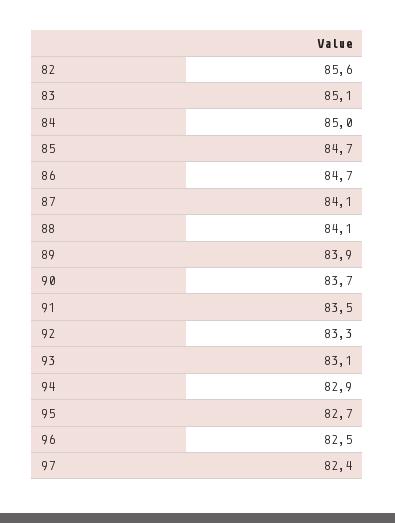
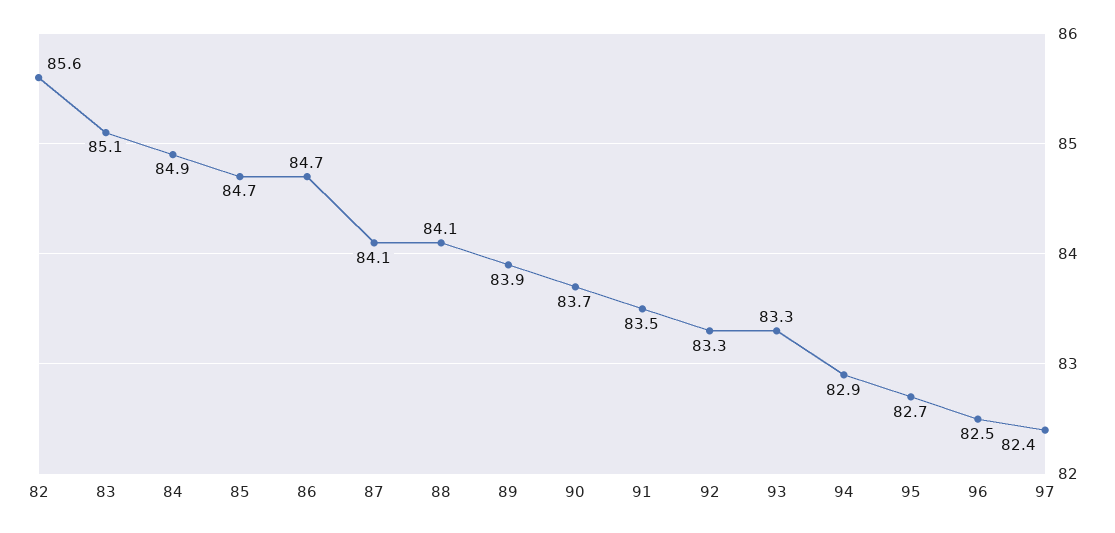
  {
    "82": 85.6,
    "83": 85.1,
-   "84": 85,
+   "84": 84.9,
    "85": 84.7,
    "86": 84.7,
    "87": 84.1,
    "88": 84.1,
    "89": 83.9,
    "90": 83.7,
    "91": 83.5,
    "92": 83.3,
-   "93": 83.1,
+   "93": 83.3,
    "94": 82.9,
    "95": 82.7,
    "96": 82.5,
    "97": 82.4
  }

